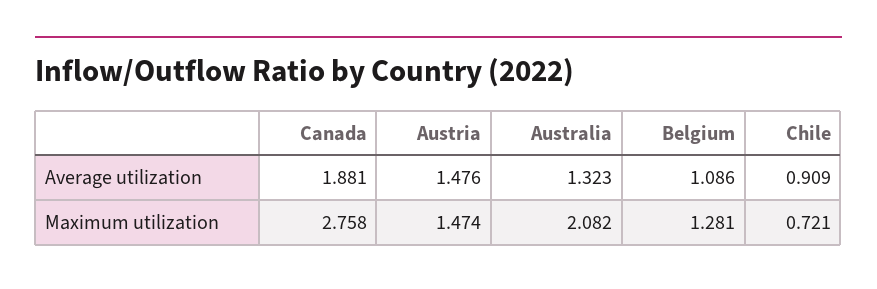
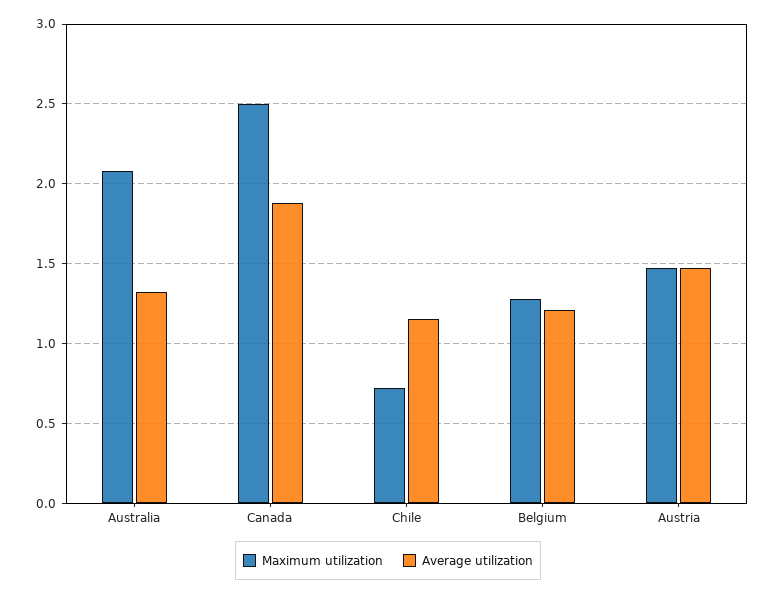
  {
    "Average utilization": {
      "Canada": 1.881,
      "Austria": 1.476,
      "Australia": 1.323,
-     "Belgium": 1.086,
+     "Belgium": 1.2,
-     "Chile": 0.909
+     "Chile": 1.15
    },
    "Maximum utilization": {
-     "Canada": 2.758,
+     "Canada": 2.5,
      "Austria": 1.474,
      "Australia": 2.082,
      "Belgium": 1.281,
      "Chile": 0.721
    }
  }

